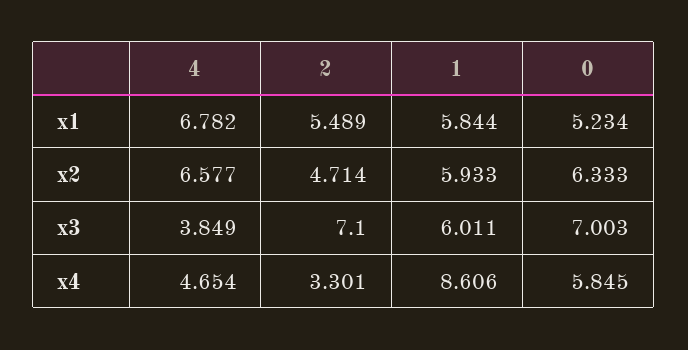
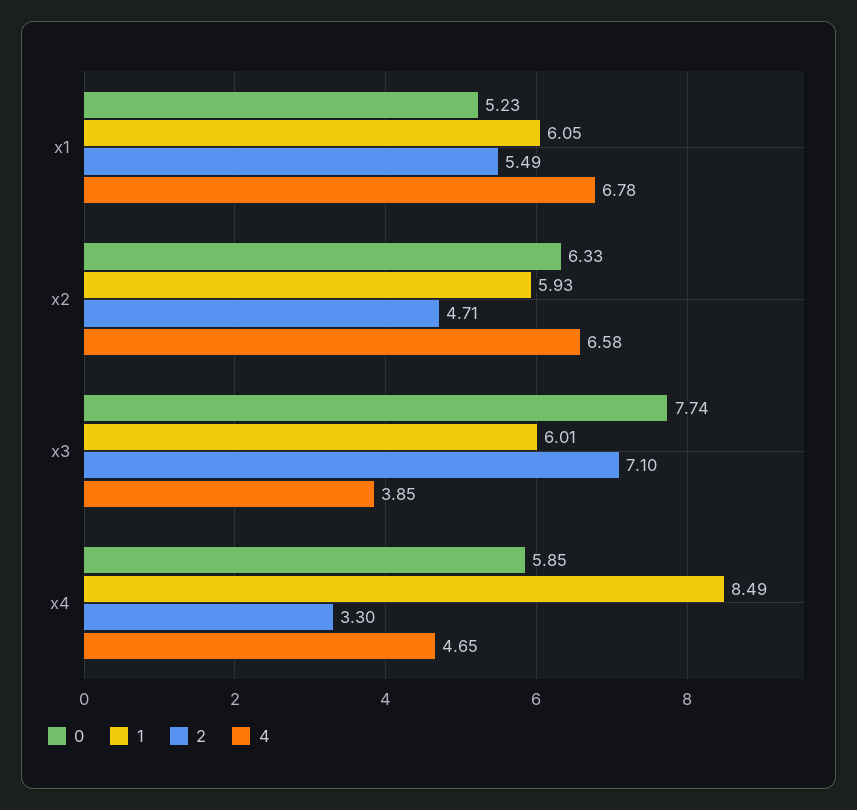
  {
    "4": {
      "x1": 6.782,
      "x2": 6.577,
      "x3": 3.849,
      "x4": 4.654
    },
    "2": {
      "x1": 5.489,
      "x2": 4.714,
      "x3": 7.1,
      "x4": 3.301
    },
    "1": {
-     "x1": 5.844,
+     "x1": 6.05,
      "x2": 5.933,
      "x3": 6.011,
-     "x4": 8.606
+     "x4": 8.49
    },
    "0": {
      "x1": 5.234,
      "x2": 6.333,
-     "x3": 7.003,
+     "x3": 7.74,
      "x4": 5.845
    }
  }

